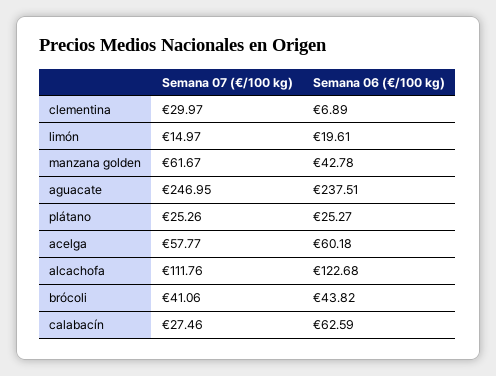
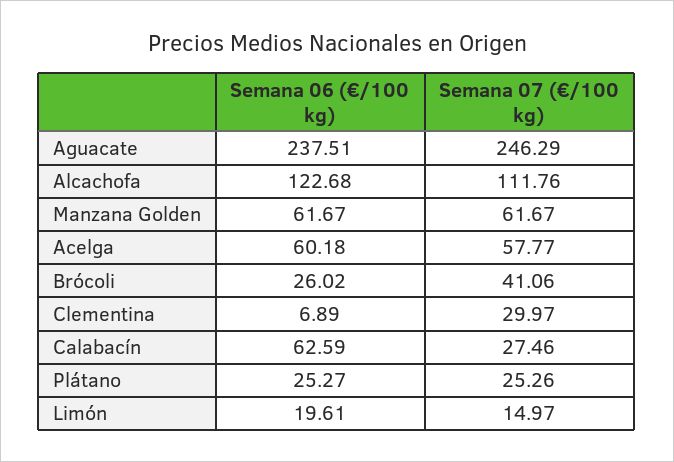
  {
    "Semana 07 (€/100 kg)": {
      "clementina": 29.97,
      "limón": 14.97,
      "manzana golden": 61.67,
-     "aguacate": 246.95,
+     "aguacate": 246.29,
      "plátano": 25.26,
      "acelga": 57.77,
      "alcachofa": 111.76,
      "brócoli": 41.06,
      "calabacín": 27.46
    },
    "Semana 06 (€/100 kg)": {
      "clementina": 6.89,
      "limón": 19.61,
-     "manzana golden": 42.78,
+     "manzana golden": 61.67,
      "aguacate": 237.51,
      "plátano": 25.27,
      "acelga": 60.18,
      "alcachofa": 122.68,
-     "brócoli": 43.82,
+     "brócoli": 26.02,
      "calabacín": 62.59
    }
  }

